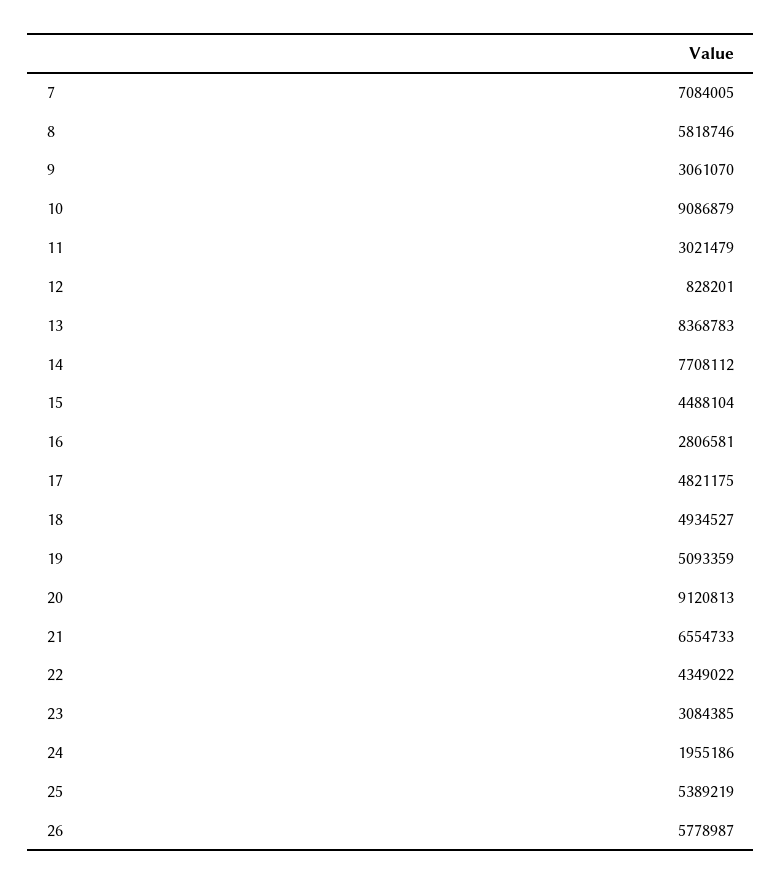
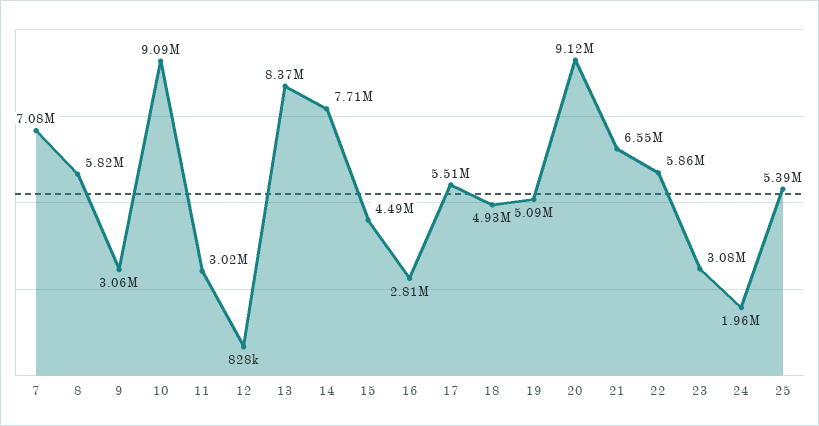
  {
    "7": 7084005,
    "8": 5818746,
    "9": 3061070,
    "10": 9086879,
    "11": 3021479,
    "12": 828201,
    "13": 8368783,
    "14": 7708112,
    "15": 4488104,
    "16": 2806581,
-   "17": 4821175,
+   "17": 5510000,
    "18": 4934527,
    "19": 5093359,
    "20": 9120813,
    "21": 6554733,
-   "22": 4349022,
+   "22": 5860000,
    "23": 3084385,
    "24": 1955186,
-   "25": 5389219,
+   "25": 5389219
-   "26": 5778987
  }

